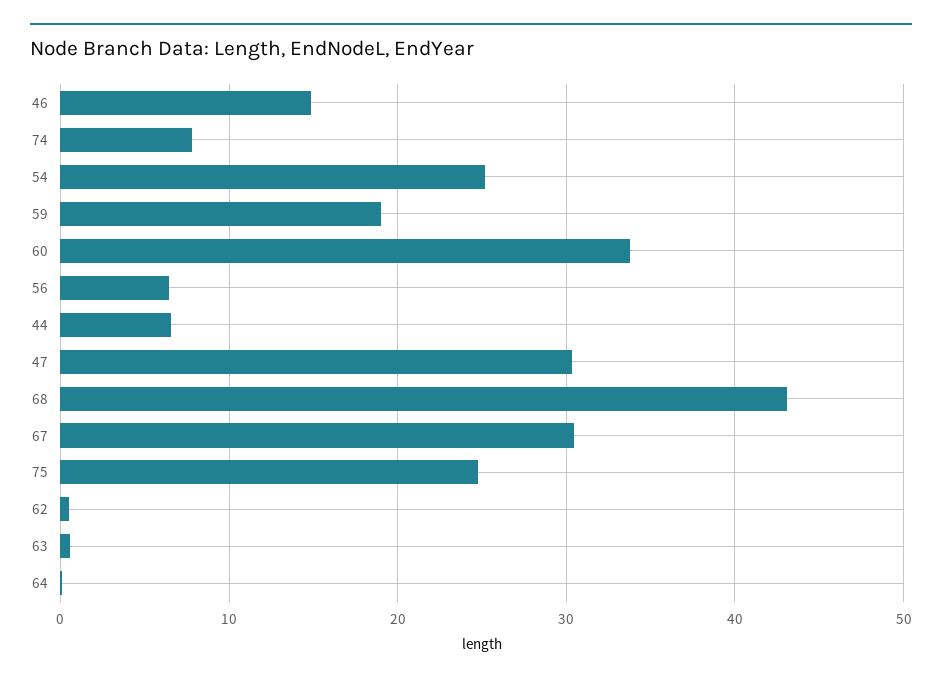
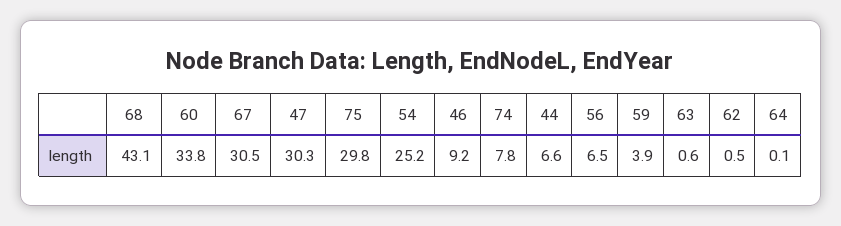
  {
-   "46": 15,
+   "46": 9.2,
    "74": 7.8,
    "54": 25.2,
-   "59": 19,
+   "59": 3.9,
    "60": 33.8,
    "56": 6.5,
    "44": 6.6,
    "47": 30.3,
    "68": 43.1,
    "67": 30.5,
-   "75": 25,
+   "75": 29.8,
    "62": 0.5,
    "63": 0.6,
    "64": 0.1
  }

